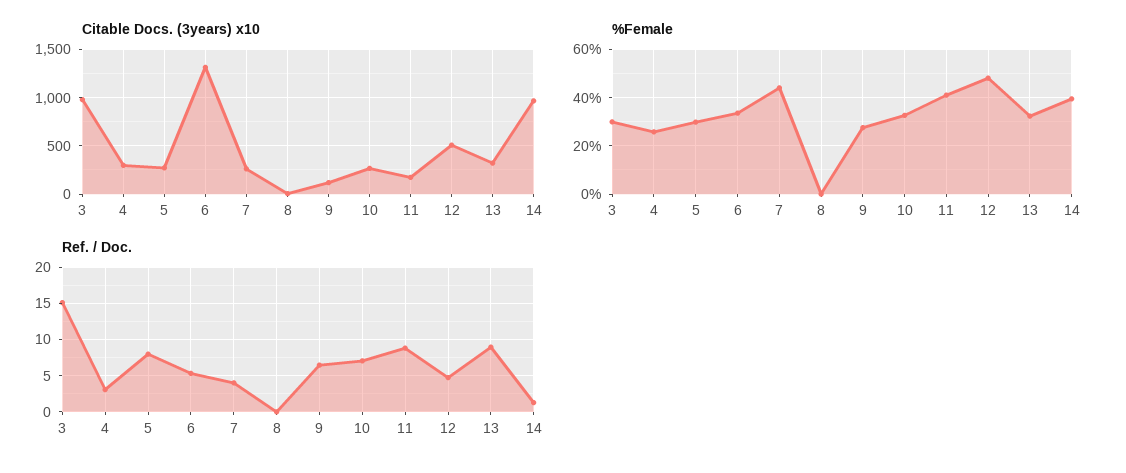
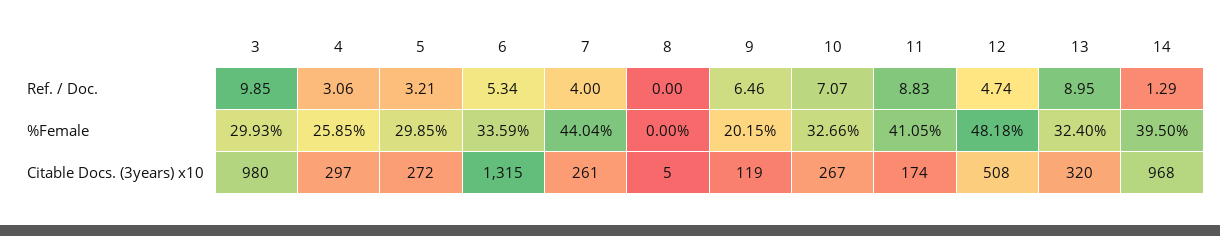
  {
    "Citable Docs. (3years) x10": {
      "3": 980,
      "4": 297,
      "5": 272,
      "6": 1315,
      "7": 261,
      "8": 5,
      "9": 119,
      "10": 267,
      "11": 174,
      "12": 508,
      "13": 320,
      "14": 968
    },
    "%Female": {
      "3": 29.93,
      "4": 25.85,
      "5": 29.85,
      "6": 33.59,
      "7": 44.04,
      "8": 0,
-     "9": 27.5,
+     "9": 20.15,
      "10": 32.66,
      "11": 41.05,
      "12": 48.18,
      "13": 32.4,
      "14": 39.5
    },
    "Ref. / Doc.": {
-     "3": 15,
+     "3": 9.85,
      "4": 3.06,
-     "5": 8,
+     "5": 3.21,
      "6": 5.34,
      "7": 4,
      "8": 0,
      "9": 6.46,
      "10": 7.07,
      "11": 8.83,
      "12": 4.74,
      "13": 8.95,
      "14": 1.29
    }
  }

